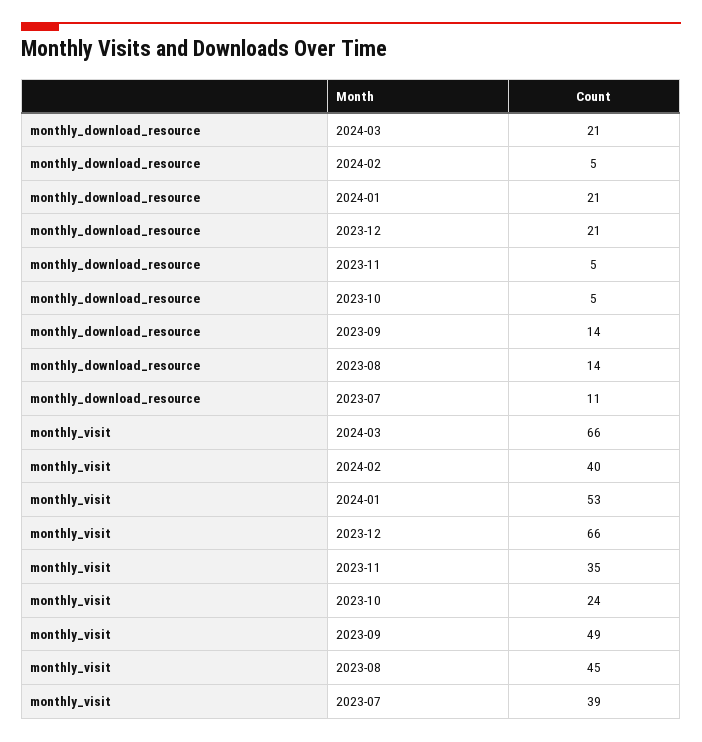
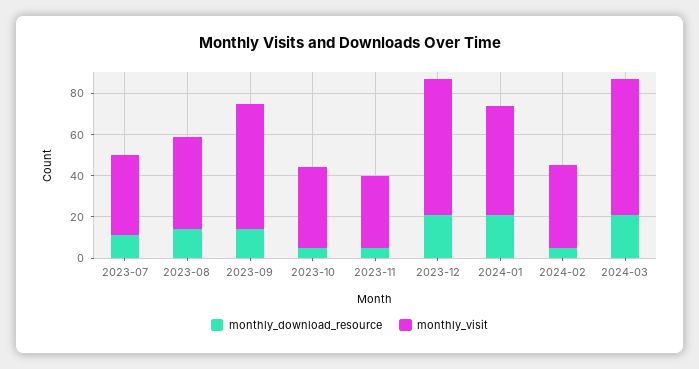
  {
    "monthly_download_resource": {
      "2024-03": 21,
      "2024-02": 5,
      "2024-01": 21,
      "2023-12": 21,
      "2023-11": 5,
      "2023-10": 5,
      "2023-09": 14,
      "2023-08": 14,
      "2023-07": 11
    },
    "monthly_visit": {
      "2024-03": 66,
      "2024-02": 40,
      "2024-01": 53,
      "2023-12": 66,
      "2023-11": 35,
-     "2023-10": 24,
+     "2023-10": 40,
-     "2023-09": 49,
+     "2023-09": 60,
      "2023-08": 45,
      "2023-07": 39
    }
  }

